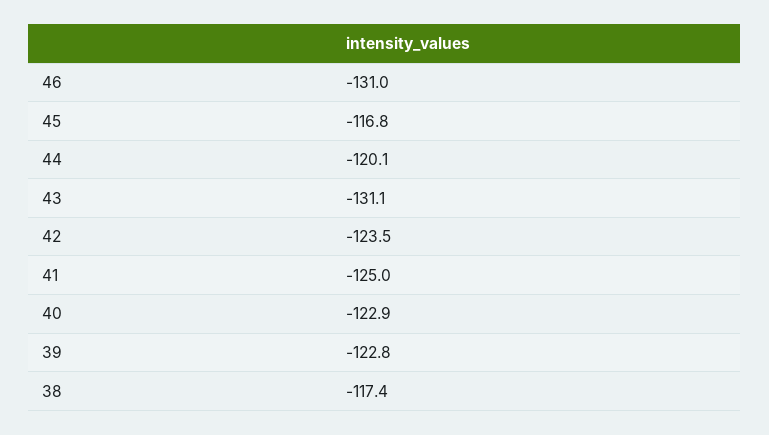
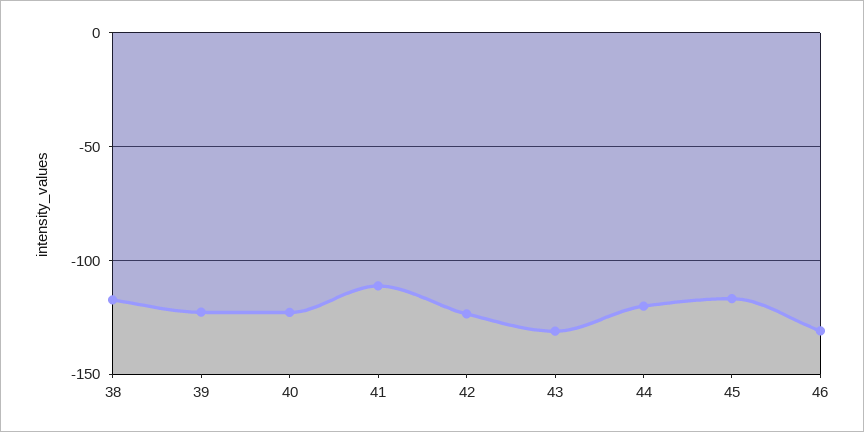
  {
    "46": -131,
    "45": -116.8,
    "44": -120.1,
    "43": -131.1,
    "42": -123.5,
-   "41": -125,
+   "41": -110,
    "40": -122.9,
    "39": -122.8,
    "38": -117.4
  }

